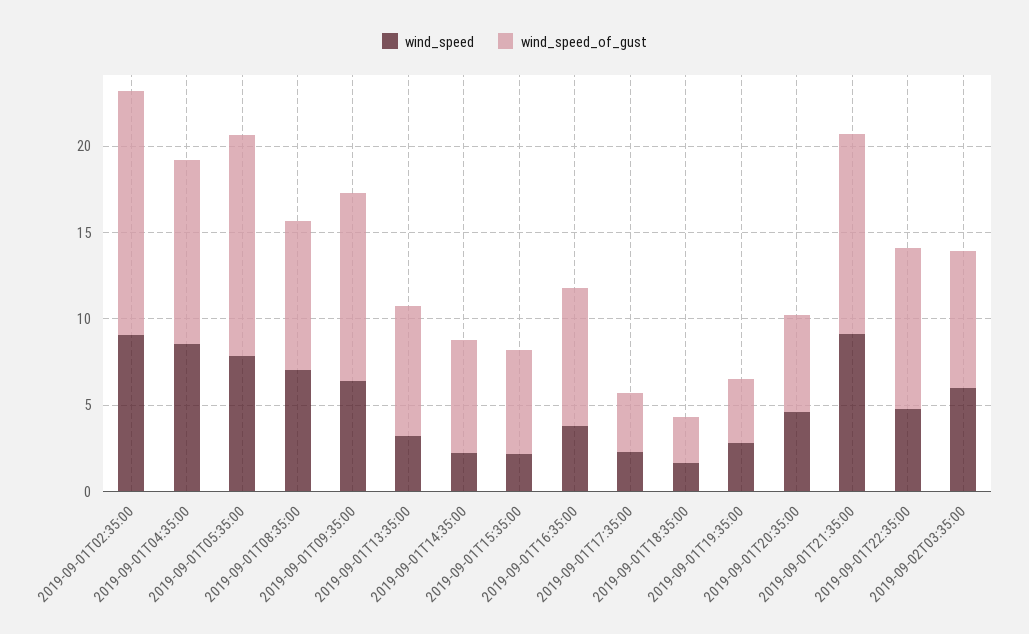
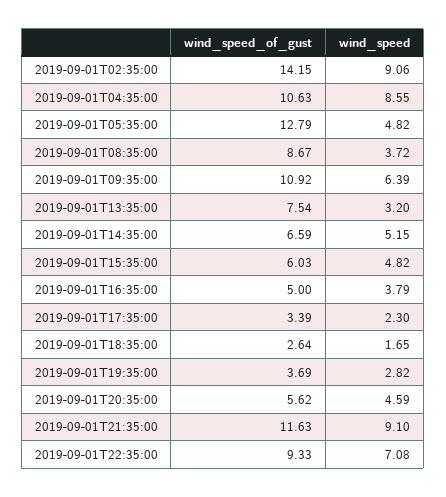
  {
    "wind_speed": {
      "2019-09-01T02:35:00": 9.06,
      "2019-09-01T04:35:00": 8.55,
-     "2019-09-01T05:35:00": 8,
+     "2019-09-01T05:35:00": 4.82,
-     "2019-09-01T08:35:00": 7,
+     "2019-09-01T08:35:00": 3.72,
      "2019-09-01T09:35:00": 6.39,
      "2019-09-01T13:35:00": 3.2,
-     "2019-09-01T14:35:00": 2,
+     "2019-09-01T14:35:00": 5.15,
-     "2019-09-01T15:35:00": 2,
+     "2019-09-01T15:35:00": 4.82,
      "2019-09-01T16:35:00": 3.79,
      "2019-09-01T17:35:00": 2.3,
      "2019-09-01T18:35:00": 1.65,
      "2019-09-01T19:35:00": 2.82,
      "2019-09-01T20:35:00": 4.59,
      "2019-09-01T21:35:00": 9.1,
-     "2019-09-01T22:35:00": 5,
+     "2019-09-01T22:35:00": 7.08
-     "2019-09-02T03:35:00": 6
    },
    "wind_speed_of_gust": {
      "2019-09-01T02:35:00": 14.15,
      "2019-09-01T04:35:00": 10.63,
      "2019-09-01T05:35:00": 12.79,
      "2019-09-01T08:35:00": 8.67,
      "2019-09-01T09:35:00": 10.92,
      "2019-09-01T13:35:00": 7.54,
      "2019-09-01T14:35:00": 6.59,
      "2019-09-01T15:35:00": 6.03,
-     "2019-09-01T16:35:00": 8,
+     "2019-09-01T16:35:00": 5,
      "2019-09-01T17:35:00": 3.39,
      "2019-09-01T18:35:00": 2.64,
      "2019-09-01T19:35:00": 3.69,
      "2019-09-01T20:35:00": 5.62,
      "2019-09-01T21:35:00": 11.63,
-     "2019-09-01T22:35:00": 9.33,
+     "2019-09-01T22:35:00": 9.33
-     "2019-09-02T03:35:00": 8
    }
  }

